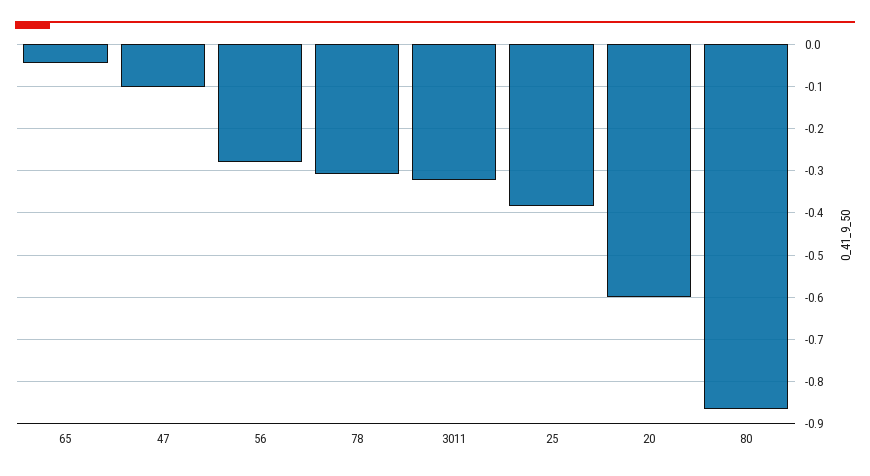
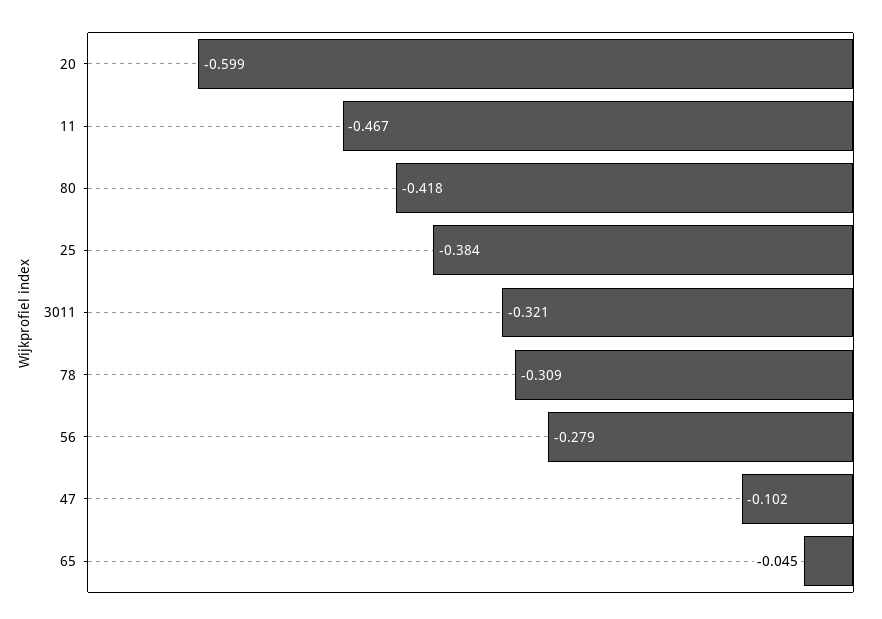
  {
    "65": -0.045,
    "47": -0.102,
    "56": -0.279,
    "78": -0.309,
    "3011": -0.321,
    "25": -0.384,
    "20": -0.599,
-   "80": -0.86
+   "80": -0.418,
+   "11": -0.467
  }

